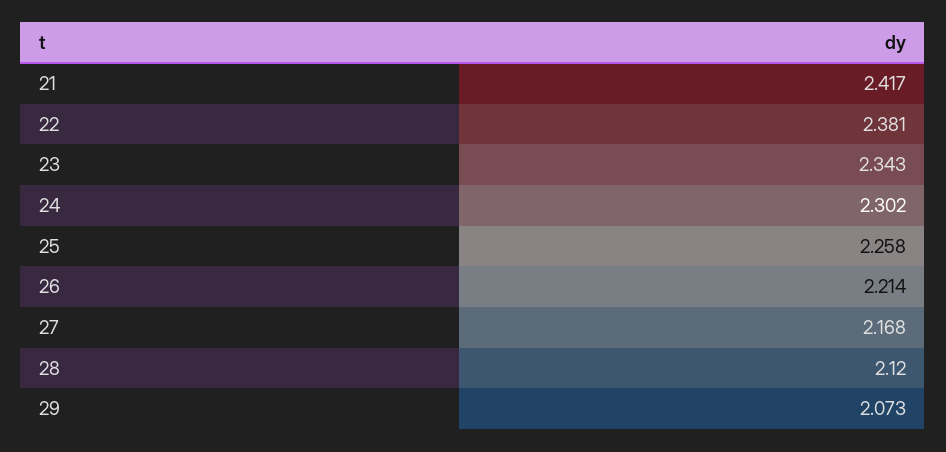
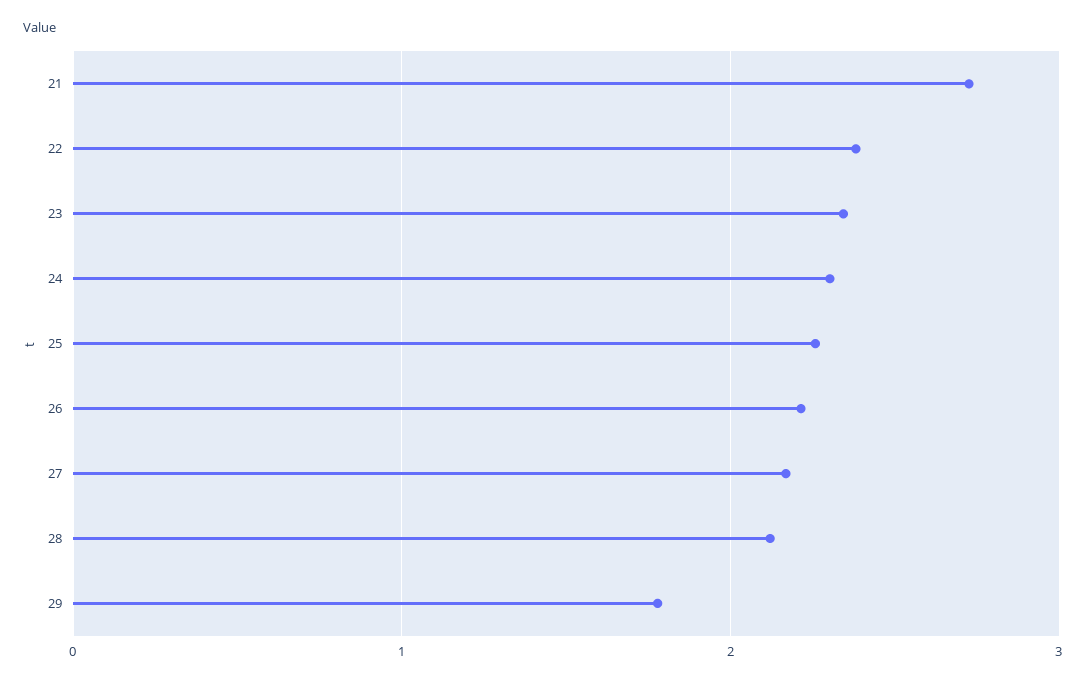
  {
-   "21": 2.417,
+   "21": 2.7,
    "22": 2.381,
    "23": 2.343,
    "24": 2.302,
    "25": 2.258,
    "26": 2.214,
    "27": 2.168,
    "28": 2.12,
-   "29": 2.073
+   "29": 1.8
  }

